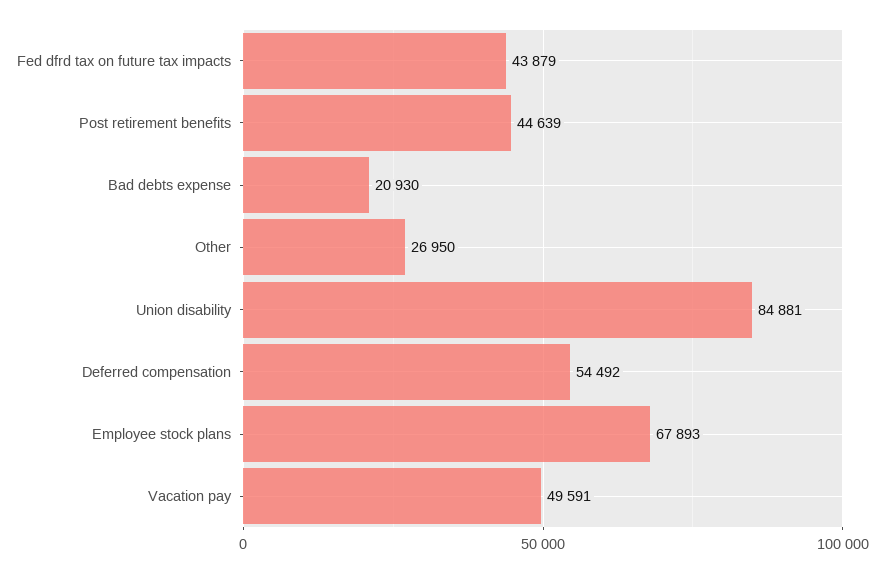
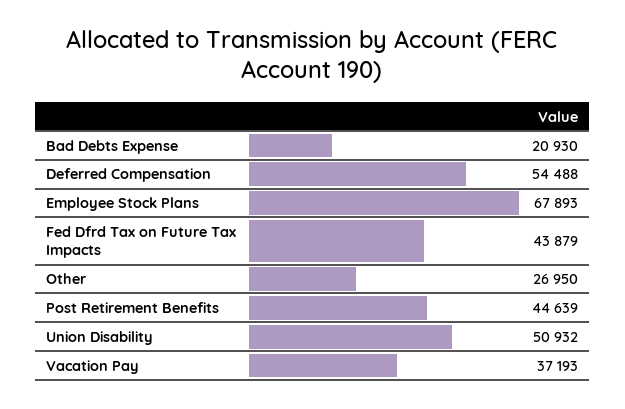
  {
    "Fed dfrd tax on future tax impacts": 43879,
    "Post retirement benefits": 44639,
    "Bad debts expense": 20930,
    "Other": 26950,
-   "Union disability": 84881,
+   "Union disability": 50932,
-   "Deferred compensation": 54492,
+   "Deferred compensation": 54488,
    "Employee stock plans": 67893,
-   "Vacation pay": 49591
+   "Vacation pay": 37193
  }

